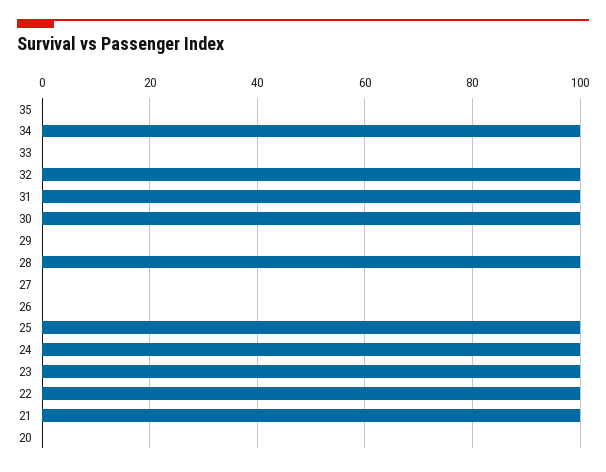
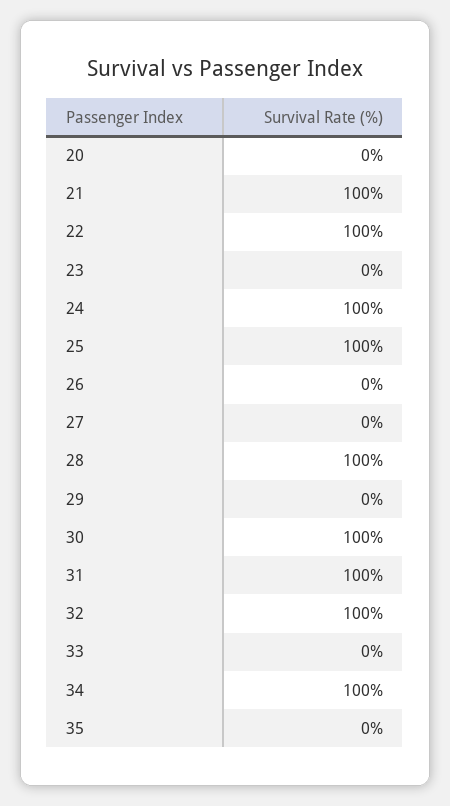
  {
    "35": 0,
    "34": 100,
    "33": 0,
    "32": 100,
    "31": 100,
    "30": 100,
    "29": 0,
    "28": 100,
    "27": 0,
    "26": 0,
    "25": 100,
    "24": 100,
-   "23": 100,
+   "23": 0,
    "22": 100,
    "21": 100,
    "20": 0
  }

